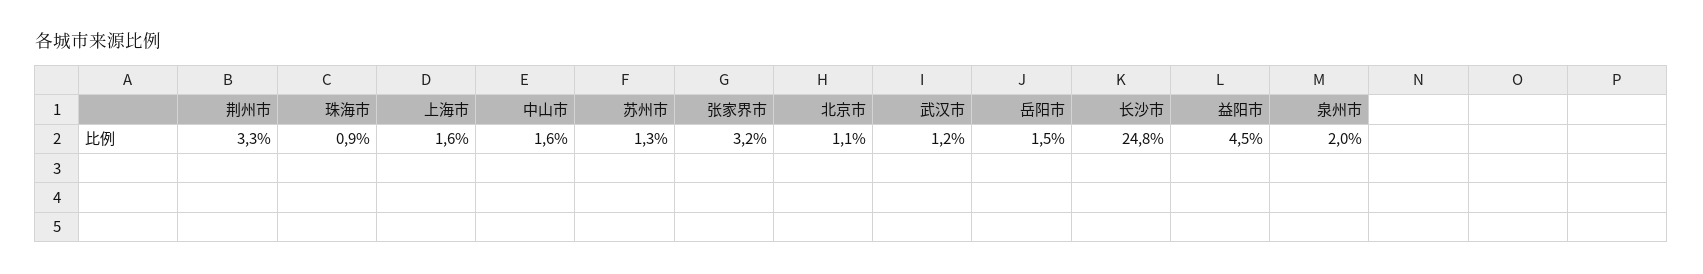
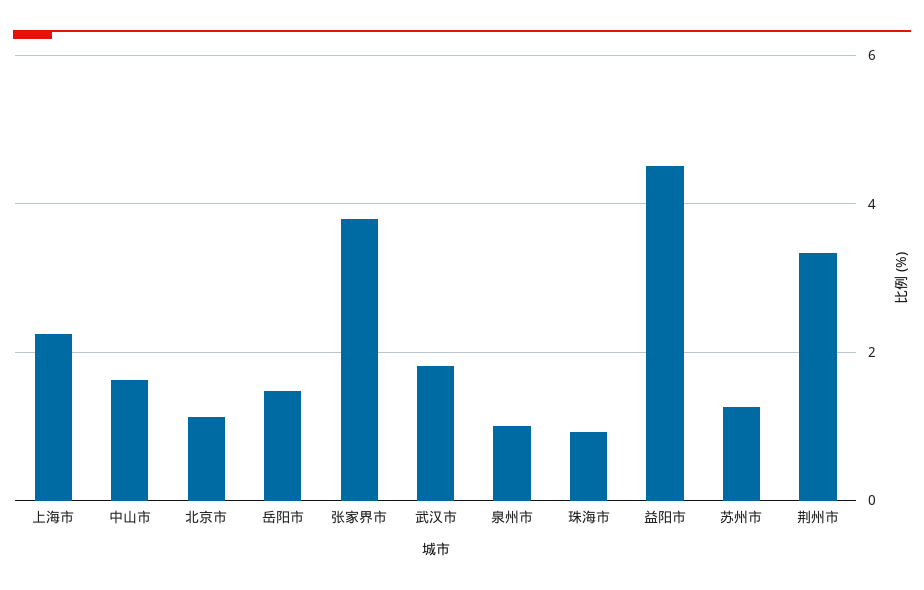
  {
    "荆州市": 3.3,
    "珠海市": 0.9,
-   "上海市": 1.6,
+   "上海市": 2.2,
    "中山市": 1.6,
    "苏州市": 1.3,
-   "张家界市": 3.2,
+   "张家界市": 3.8,
    "北京市": 1.1,
-   "武汉市": 1.2,
+   "武汉市": 1.8,
    "岳阳市": 1.5,
-   "长沙市": 24.8,
    "益阳市": 4.5,
-   "泉州市": 2
+   "泉州市": 1
  }

